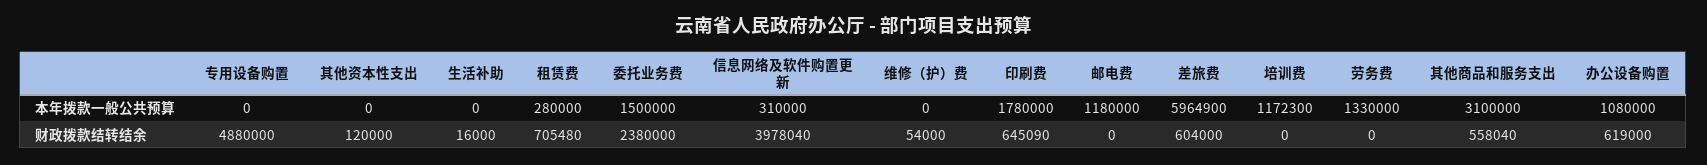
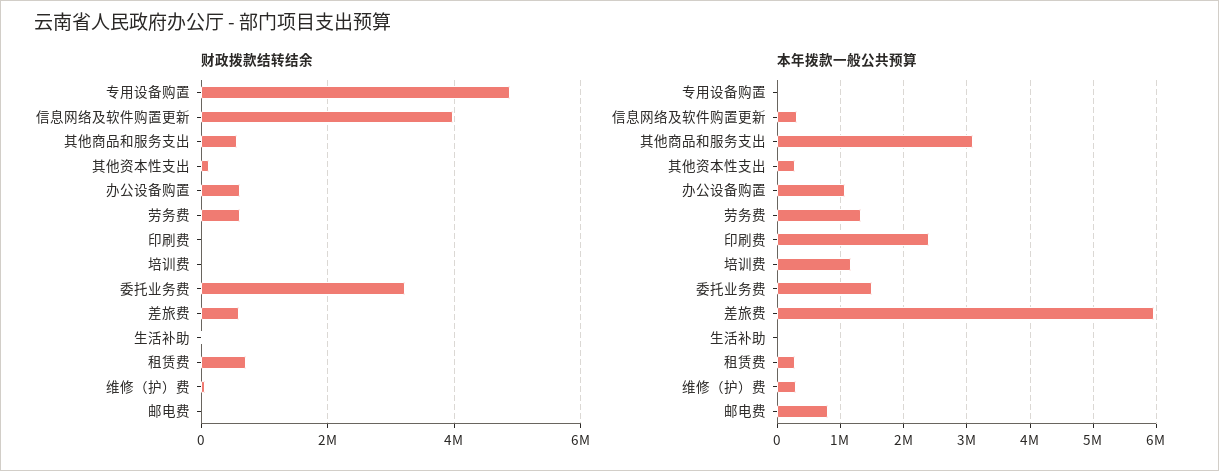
  {
    "本年拨款一般公共预算": {
      "专用设备购置": 0,
-     "其他资本性支出": 0,
+     "其他资本性支出": 300000,
      "生活补助": 0,
      "租赁费": 280000,
      "委托业务费": 1500000,
      "信息网络及软件购置更新": 310000,
-     "维修（护）费": 0,
+     "维修（护）费": 300000,
-     "印刷费": 1780000,
+     "印刷费": 2400000,
-     "邮电费": 1180000,
+     "邮电费": 800000,
      "差旅费": 5964900,
      "培训费": 1172300,
      "劳务费": 1330000,
      "其他商品和服务支出": 3100000,
      "办公设备购置": 1080000
    },
    "财政拨款结转结余": {
      "专用设备购置": 4880000,
      "其他资本性支出": 120000,
      "生活补助": 16000,
      "租赁费": 705480,
-     "委托业务费": 2380000,
+     "委托业务费": 3200000,
      "信息网络及软件购置更新": 3978040,
      "维修（护）费": 54000,
-     "印刷费": 645090,
+     "印刷费": 0,
      "邮电费": 0,
      "差旅费": 604000,
      "培训费": 0,
-     "劳务费": 0,
+     "劳务费": 600000,
      "其他商品和服务支出": 558040,
      "办公设备购置": 619000
    }
  }

